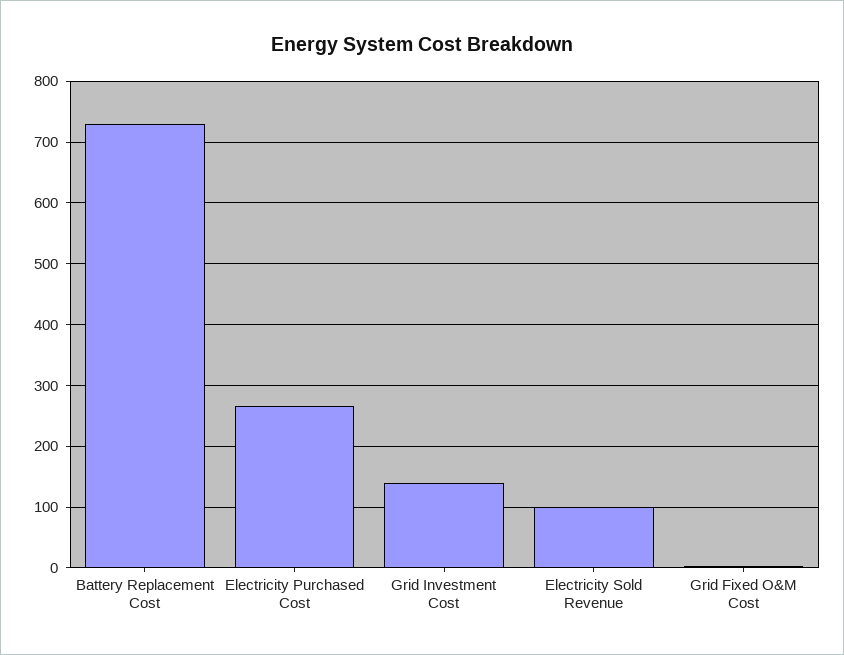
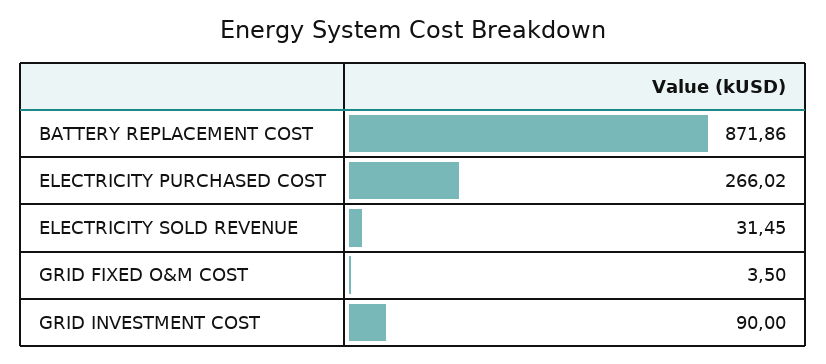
  {
-   "Battery Replacement Cost": 730,
+   "Battery Replacement Cost": 871.86,
    "Electricity Purchased Cost": 266.02,
-   "Grid Investment Cost": 140,
+   "Grid Investment Cost": 90,
-   "Electricity Sold Revenue": 100,
+   "Electricity Sold Revenue": 31.45,
    "Grid Fixed O&M Cost": 3.5
  }

